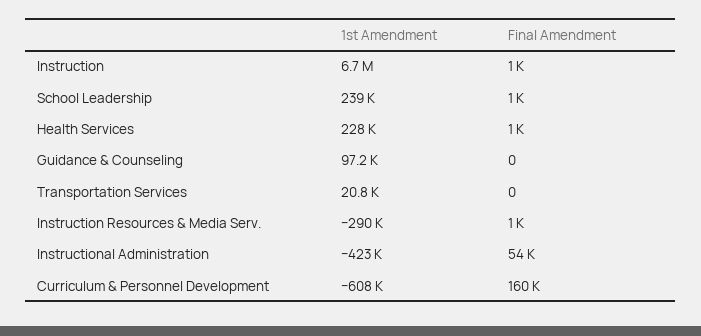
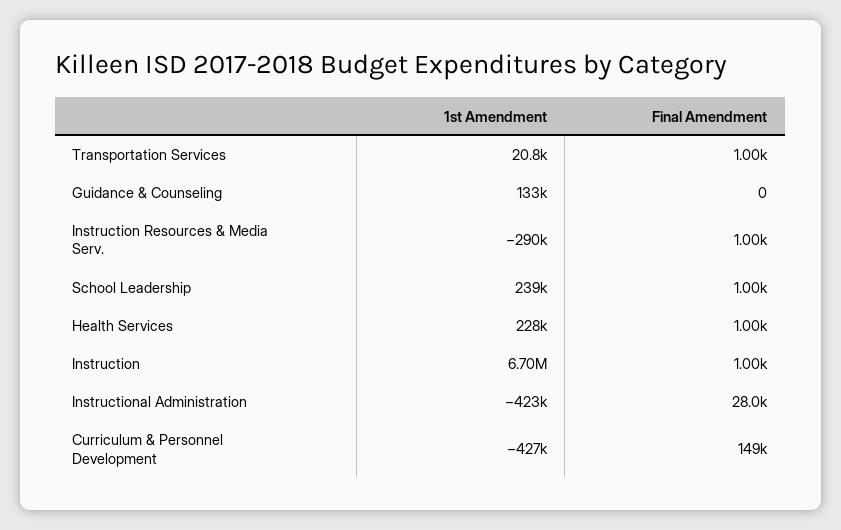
  {
    "1st Amendment": {
      "Instruction": 6700000,
      "School Leadership": 239000,
      "Health Services": 228000,
-     "Guidance & Counseling": 97200,
+     "Guidance & Counseling": 133000,
      "Transportation Services": 20800,
      "Instruction Resources & Media Serv.": -290000,
      "Instructional Administration": -423000,
-     "Curriculum & Personnel Development": -608000
+     "Curriculum & Personnel Development": -427000
    },
    "Final Amendment": {
      "Instruction": 1000,
      "School Leadership": 1000,
      "Health Services": 1000,
      "Guidance & Counseling": 0,
-     "Transportation Services": 0,
+     "Transportation Services": 1000,
      "Instruction Resources & Media Serv.": 1000,
-     "Instructional Administration": 54000,
+     "Instructional Administration": 28000,
-     "Curriculum & Personnel Development": 160000
+     "Curriculum & Personnel Development": 149000
    }
  }

